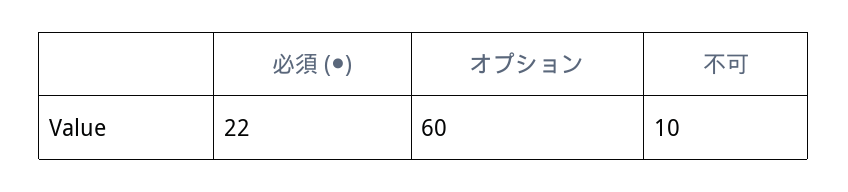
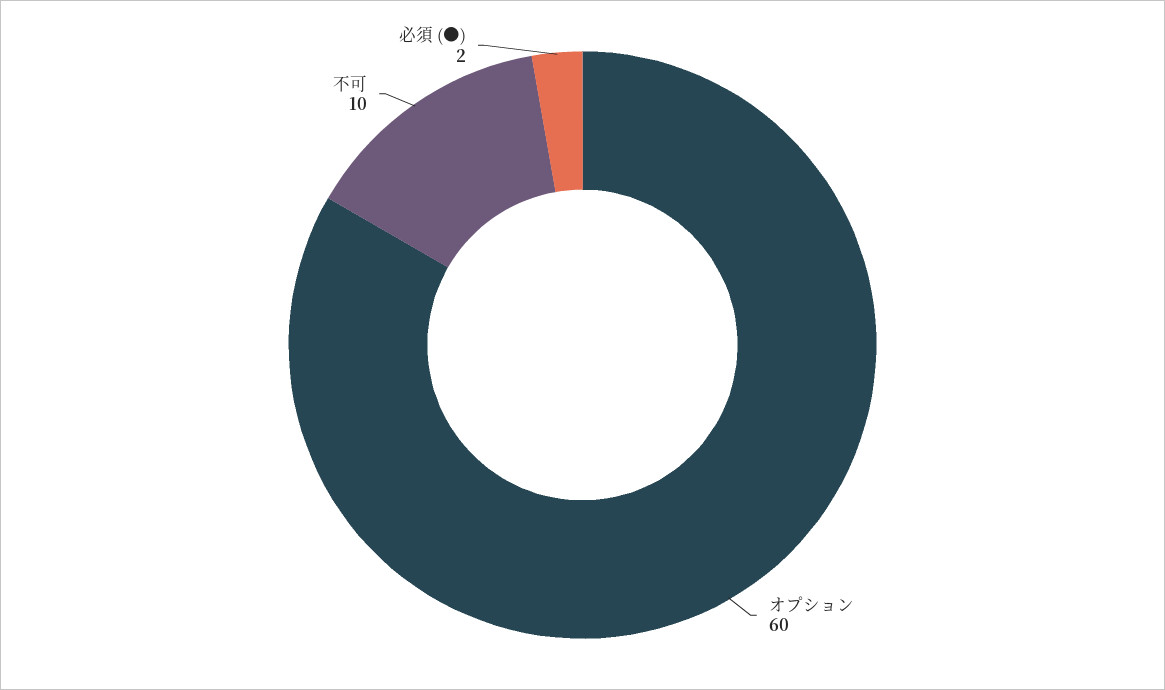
  {
-   "必須 (●)": 22,
+   "必須 (●)": 2,
    "オプション": 60,
    "不可": 10
  }

